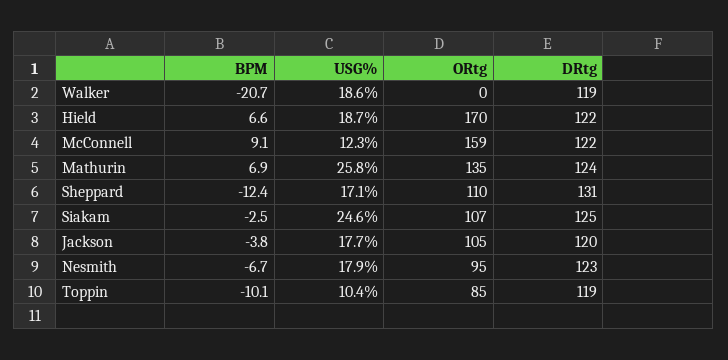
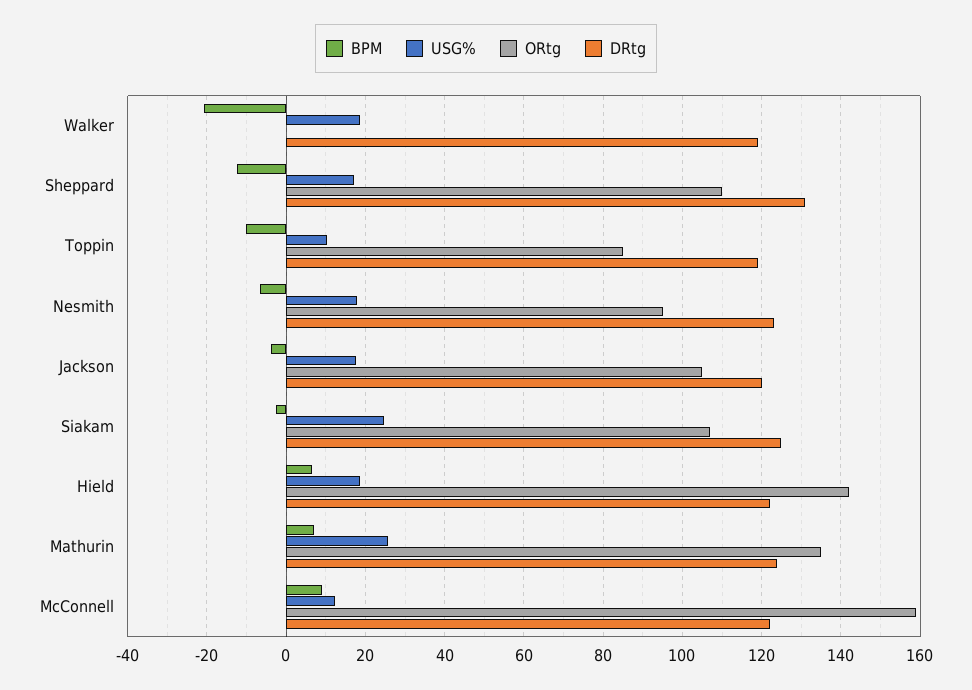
  {
    "BPM": {
      "Walker": -20.7,
      "Hield": 6.6,
      "McConnell": 9.1,
      "Mathurin": 6.9,
      "Sheppard": -12.4,
      "Siakam": -2.5,
      "Jackson": -3.8,
      "Nesmith": -6.7,
      "Toppin": -10.1
    },
    "USG%": {
      "Walker": 18.6,
      "Hield": 18.7,
      "McConnell": 12.3,
      "Mathurin": 25.8,
      "Sheppard": 17.1,
      "Siakam": 24.6,
      "Jackson": 17.7,
      "Nesmith": 17.9,
      "Toppin": 10.4
    },
    "ORtg": {
      "Walker": 0,
-     "Hield": 170,
+     "Hield": 142,
      "McConnell": 159,
      "Mathurin": 135,
      "Sheppard": 110,
      "Siakam": 107,
      "Jackson": 105,
      "Nesmith": 95,
      "Toppin": 85
    },
    "DRtg": {
      "Walker": 119,
      "Hield": 122,
      "McConnell": 122,
      "Mathurin": 124,
      "Sheppard": 131,
      "Siakam": 125,
      "Jackson": 120,
      "Nesmith": 123,
      "Toppin": 119
    }
  }

